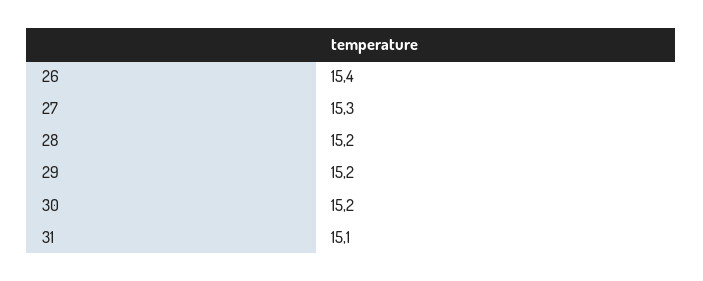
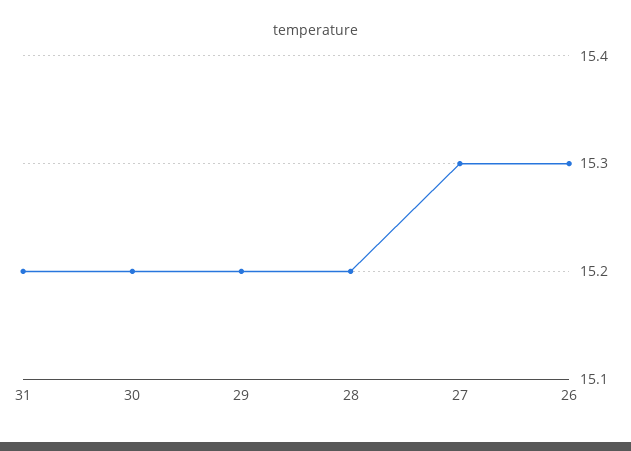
  {
-   "26": 15.4,
+   "26": 15.3,
    "27": 15.3,
    "28": 15.2,
    "29": 15.2,
    "30": 15.2,
-   "31": 15.1
+   "31": 15.2
  }

